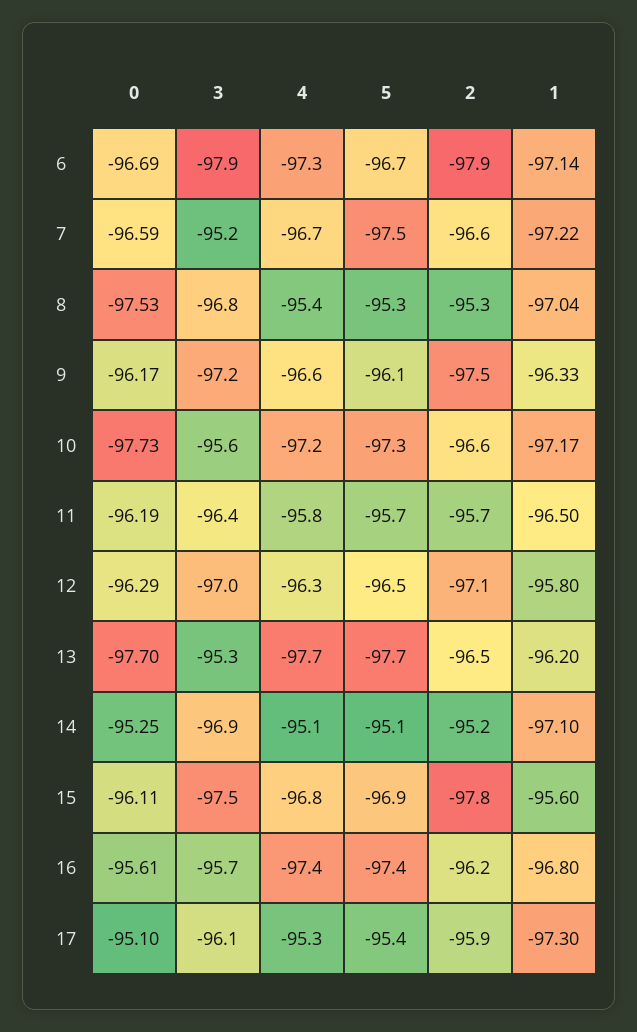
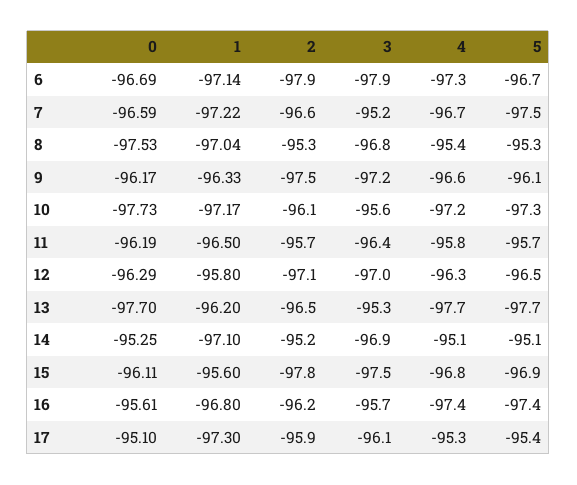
  {
    "0": {
      "6": -96.69,
      "7": -96.59,
      "8": -97.53,
      "9": -96.17,
      "10": -97.73,
      "11": -96.19,
      "12": -96.29,
      "13": -97.7,
      "14": -95.25,
      "15": -96.11,
      "16": -95.61,
      "17": -95.1
    },
    "3": {
      "6": -97.9,
      "7": -95.2,
      "8": -96.8,
      "9": -97.2,
      "10": -95.6,
      "11": -96.4,
      "12": -97,
      "13": -95.3,
      "14": -96.9,
      "15": -97.5,
      "16": -95.7,
      "17": -96.1
    },
    "4": {
      "6": -97.3,
      "7": -96.7,
      "8": -95.4,
      "9": -96.6,
      "10": -97.2,
      "11": -95.8,
      "12": -96.3,
      "13": -97.7,
      "14": -95.1,
      "15": -96.8,
      "16": -97.4,
      "17": -95.3
    },
    "5": {
      "6": -96.7,
      "7": -97.5,
      "8": -95.3,
      "9": -96.1,
      "10": -97.3,
      "11": -95.7,
      "12": -96.5,
      "13": -97.7,
      "14": -95.1,
      "15": -96.9,
      "16": -97.4,
      "17": -95.4
    },
    "2": {
      "6": -97.9,
      "7": -96.6,
      "8": -95.3,
      "9": -97.5,
-     "10": -96.6,
+     "10": -96.1,
      "11": -95.7,
      "12": -97.1,
      "13": -96.5,
      "14": -95.2,
      "15": -97.8,
      "16": -96.2,
      "17": -95.9
    },
    "1": {
      "6": -97.14,
      "7": -97.22,
      "8": -97.04,
      "9": -96.33,
      "10": -97.17,
      "11": -96.5,
      "12": -95.8,
      "13": -96.2,
      "14": -97.1,
      "15": -95.6,
      "16": -96.8,
      "17": -97.3
    }
  }

